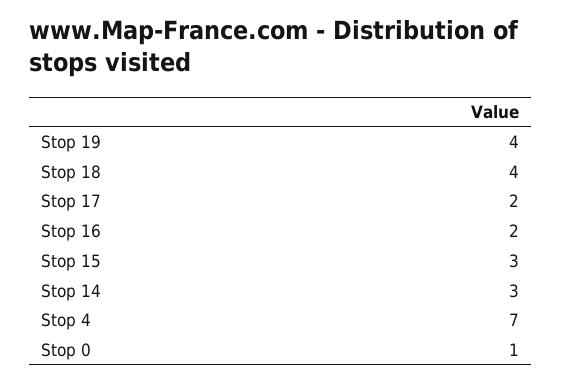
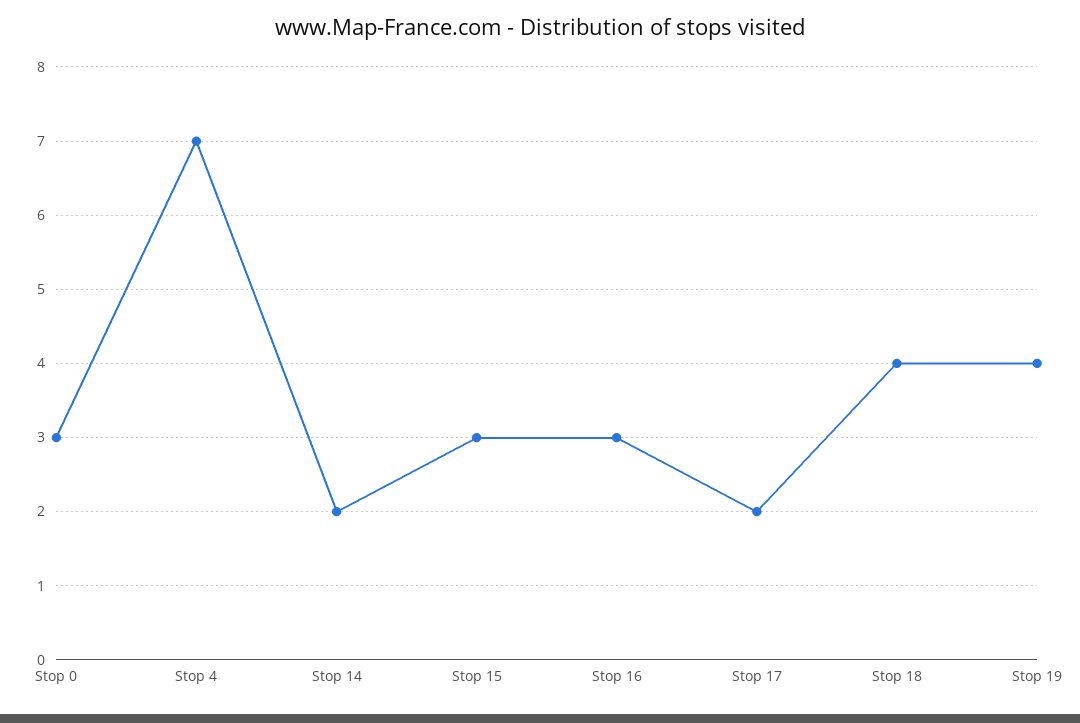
  {
    "Stop 19": 4,
    "Stop 18": 4,
    "Stop 17": 2,
-   "Stop 16": 2,
+   "Stop 16": 3,
    "Stop 15": 3,
-   "Stop 14": 3,
+   "Stop 14": 2,
    "Stop 4": 7,
-   "Stop 0": 1
+   "Stop 0": 3
  }

